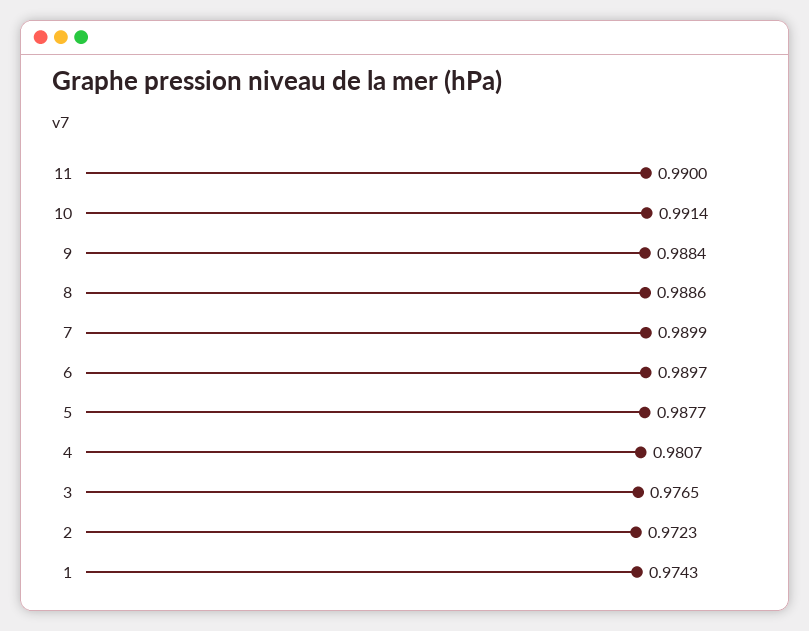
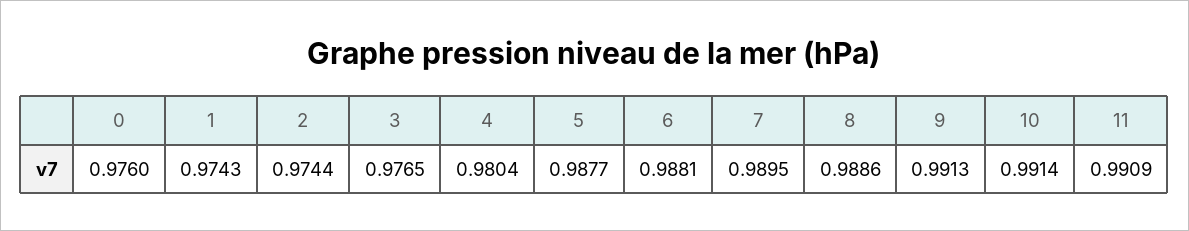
  {
-   "11": 0.99,
+   "11": 0.9909,
    "10": 0.9914,
-   "9": 0.9884,
+   "9": 0.9913,
    "8": 0.9886,
-   "7": 0.9899,
+   "7": 0.9895,
-   "6": 0.9897,
+   "6": 0.9881,
    "5": 0.9877,
-   "4": 0.9807,
+   "4": 0.9804,
    "3": 0.9765,
-   "2": 0.9723,
+   "2": 0.9744,
-   "1": 0.9743
+   "1": 0.9743,
+   "0": 0.976
  }

